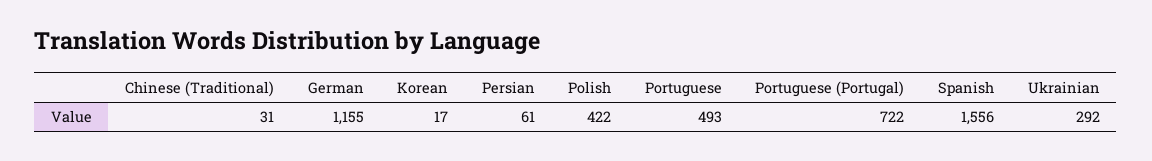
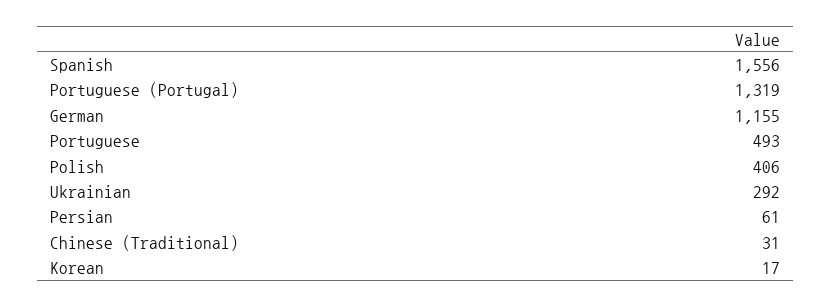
  {
    "Chinese (Traditional)": 31,
    "German": 1155,
    "Korean": 17,
    "Persian": 61,
-   "Polish": 422,
+   "Polish": 406,
    "Portuguese": 493,
-   "Portuguese (Portugal)": 722,
+   "Portuguese (Portugal)": 1319,
    "Spanish": 1556,
    "Ukrainian": 292
  }

